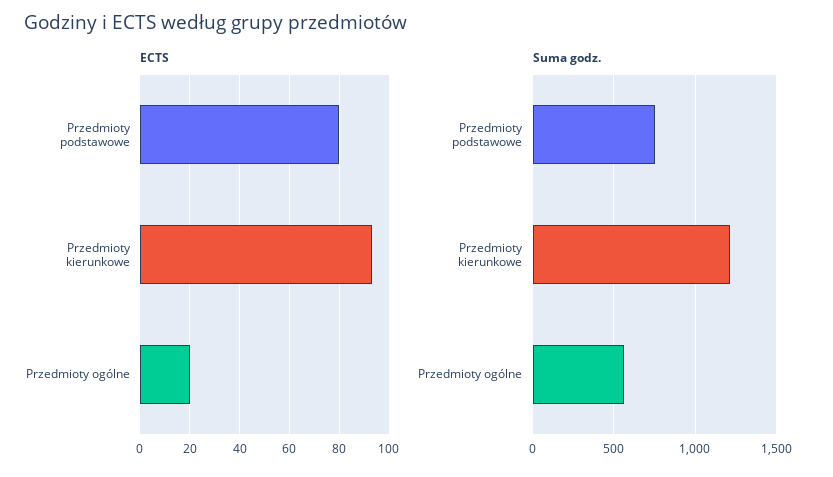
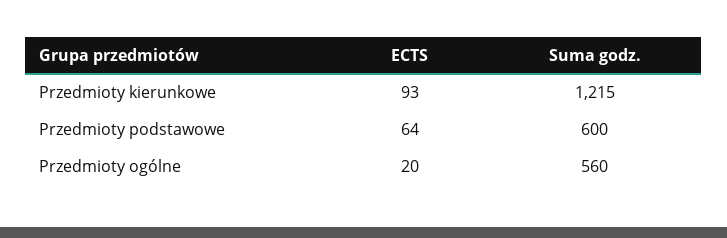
  {
    "ECTS": {
-     "Przedmioty podstawowe": 80,
+     "Przedmioty podstawowe": 64,
      "Przedmioty kierunkowe": 93,
      "Przedmioty ogólne": 20
    },
    "Suma godz.": {
-     "Przedmioty podstawowe": 750,
+     "Przedmioty podstawowe": 600,
      "Przedmioty kierunkowe": 1215,
      "Przedmioty ogólne": 560
    }
  }

